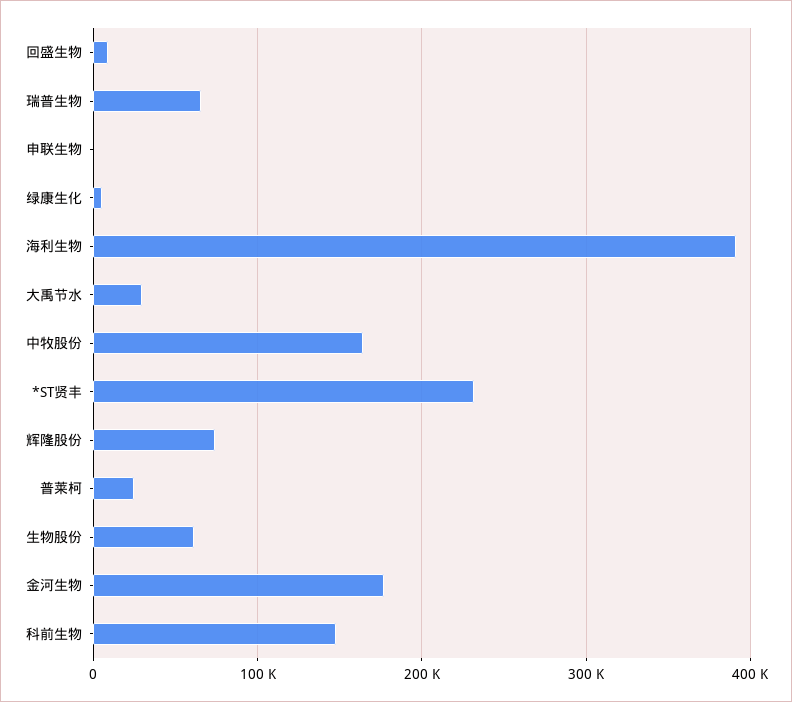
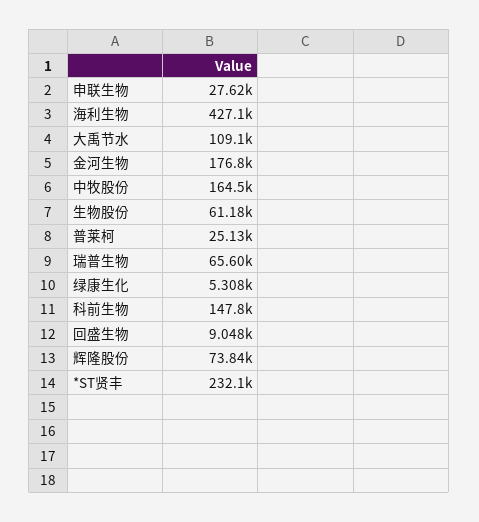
  {
    "回盛生物": 9048,
    "瑞普生物": 65600,
-   "申联生物": 0,
+   "申联生物": 27620,
    "绿康生化": 5308,
-   "海利生物": 390000,
+   "海利生物": 427100,
-   "大禹节水": 30000,
+   "大禹节水": 109100,
    "中牧股份": 164500,
    "*ST贤丰": 232100,
    "辉隆股份": 73840,
    "普莱柯": 25130,
    "生物股份": 61180,
    "金河生物": 176800,
    "科前生物": 147800
  }

